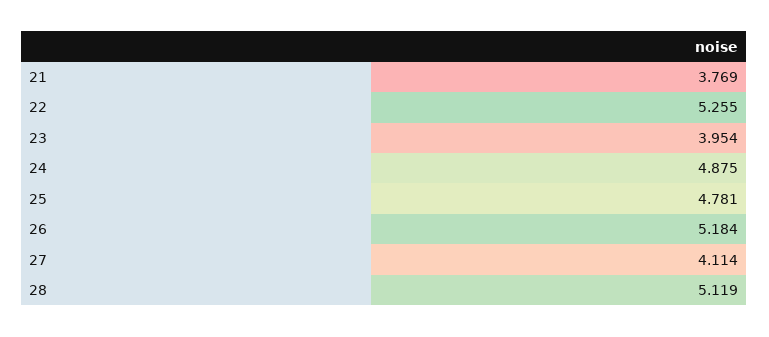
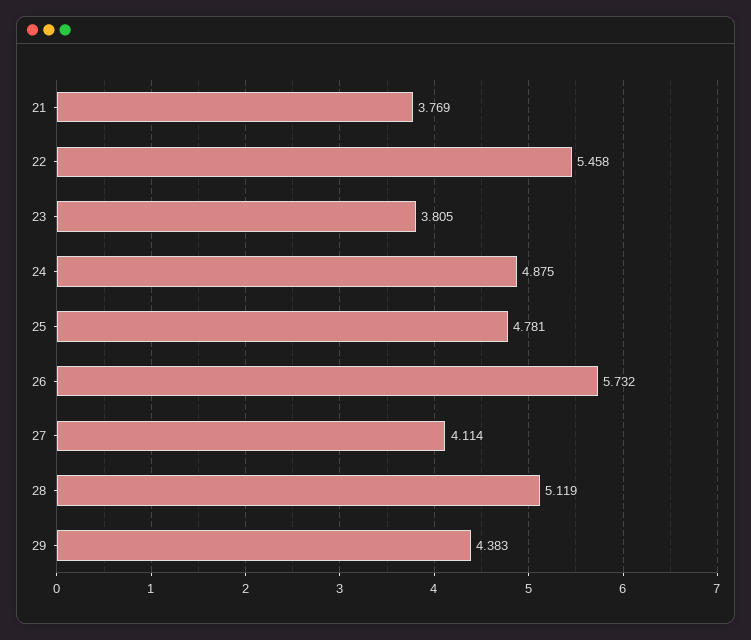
  {
    "21": 3.769,
-   "22": 5.255,
+   "22": 5.458,
-   "23": 3.954,
+   "23": 3.805,
    "24": 4.875,
    "25": 4.781,
-   "26": 5.184,
+   "26": 5.732,
    "27": 4.114,
-   "28": 5.119
+   "28": 5.119,
+   "29": 4.383
  }

